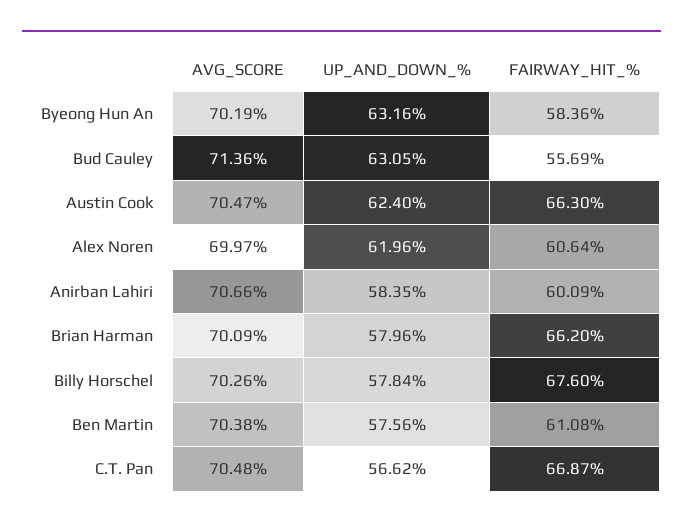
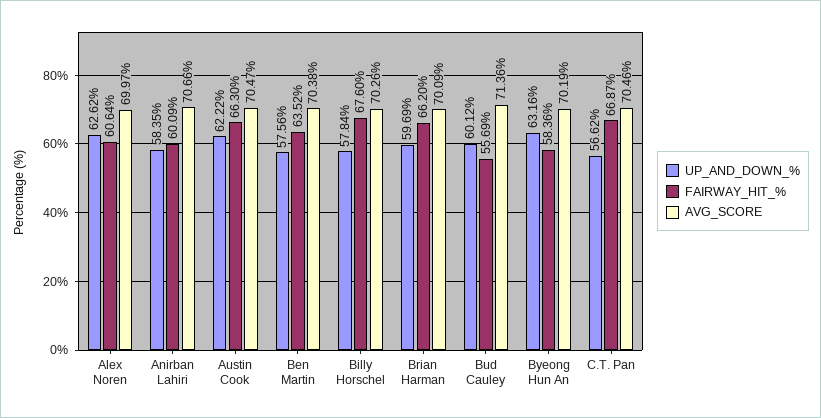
  {
    "AVG_SCORE": {
      "Byeong Hun An": 70.19,
      "Bud Cauley": 71.36,
      "Austin Cook": 70.47,
      "Alex Noren": 69.97,
      "Anirban Lahiri": 70.66,
      "Brian Harman": 70.09,
      "Billy Horschel": 70.26,
      "Ben Martin": 70.38,
-     "C.T. Pan": 70.48
+     "C.T. Pan": 70.46
    },
    "UP_AND_DOWN_%": {
      "Byeong Hun An": 63.16,
-     "Bud Cauley": 63.05,
+     "Bud Cauley": 60.12,
-     "Austin Cook": 62.4,
+     "Austin Cook": 62.22,
-     "Alex Noren": 61.96,
+     "Alex Noren": 62.62,
      "Anirban Lahiri": 58.35,
-     "Brian Harman": 57.96,
+     "Brian Harman": 59.69,
      "Billy Horschel": 57.84,
      "Ben Martin": 57.56,
      "C.T. Pan": 56.62
    },
    "FAIRWAY_HIT_%": {
      "Byeong Hun An": 58.36,
      "Bud Cauley": 55.69,
      "Austin Cook": 66.3,
      "Alex Noren": 60.64,
      "Anirban Lahiri": 60.09,
      "Brian Harman": 66.2,
      "Billy Horschel": 67.6,
-     "Ben Martin": 61.08,
+     "Ben Martin": 63.52,
      "C.T. Pan": 66.87
    }
  }

